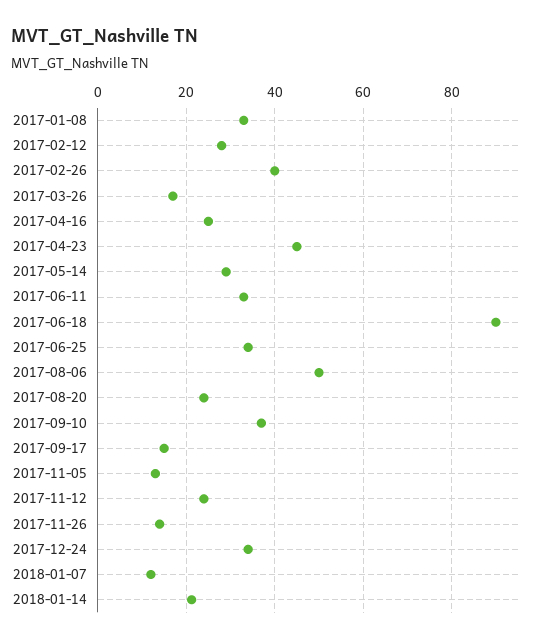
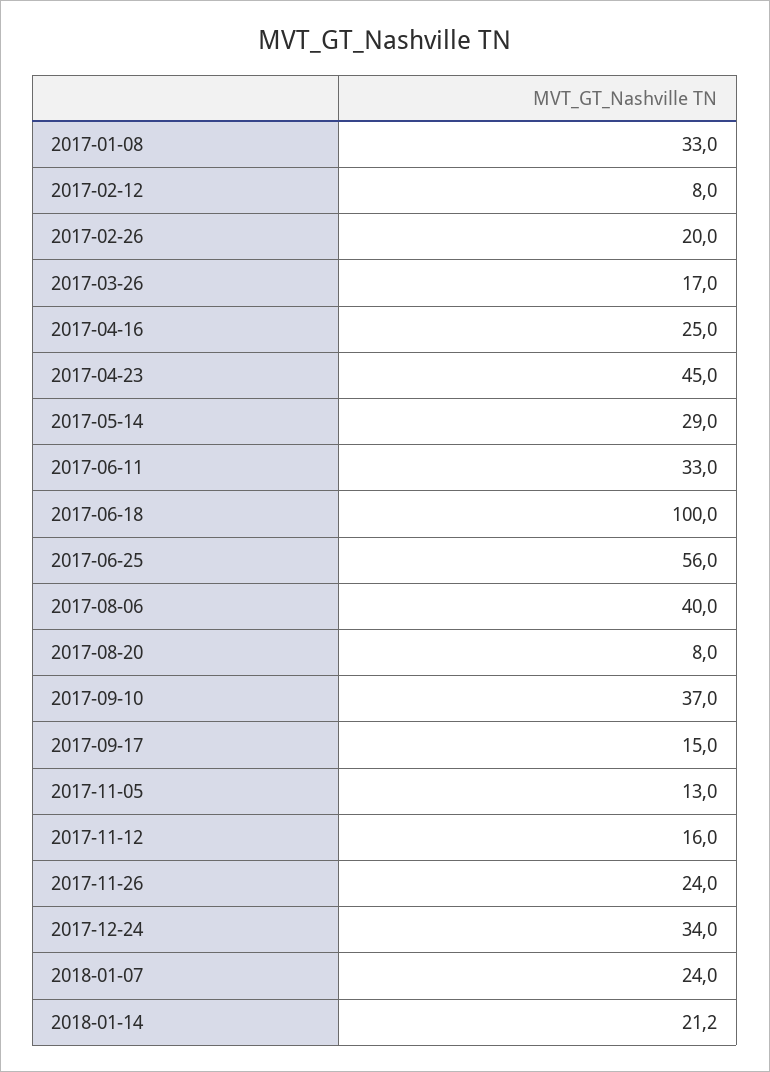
  {
    "2017-01-08": 33,
-   "2017-02-12": 28,
+   "2017-02-12": 8,
-   "2017-02-26": 40,
+   "2017-02-26": 20,
    "2017-03-26": 17,
    "2017-04-16": 25,
    "2017-04-23": 45,
    "2017-05-14": 29,
    "2017-06-11": 33,
-   "2017-06-18": 90,
+   "2017-06-18": 100,
-   "2017-06-25": 34,
+   "2017-06-25": 56,
-   "2017-08-06": 50,
+   "2017-08-06": 40,
-   "2017-08-20": 24,
+   "2017-08-20": 8,
    "2017-09-10": 37,
    "2017-09-17": 15,
    "2017-11-05": 13,
-   "2017-11-12": 24,
+   "2017-11-12": 16,
-   "2017-11-26": 14,
+   "2017-11-26": 24,
    "2017-12-24": 34,
-   "2018-01-07": 12,
+   "2018-01-07": 24,
    "2018-01-14": 21.2
  }

